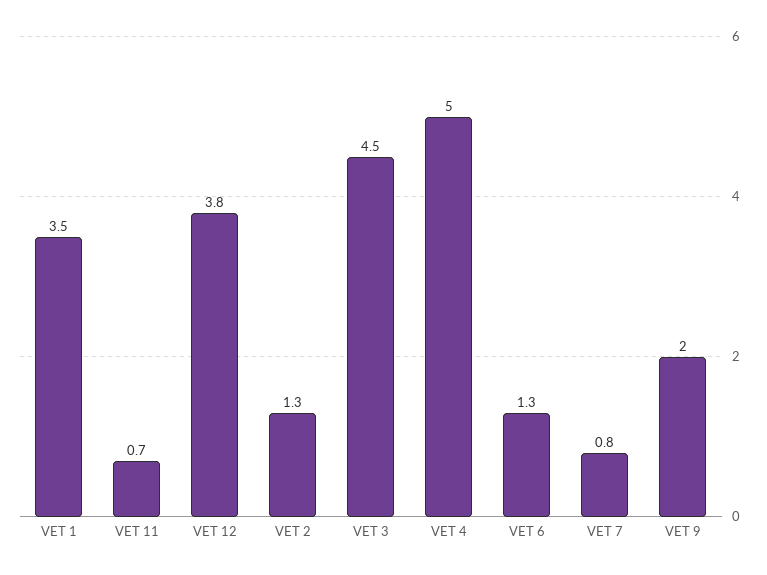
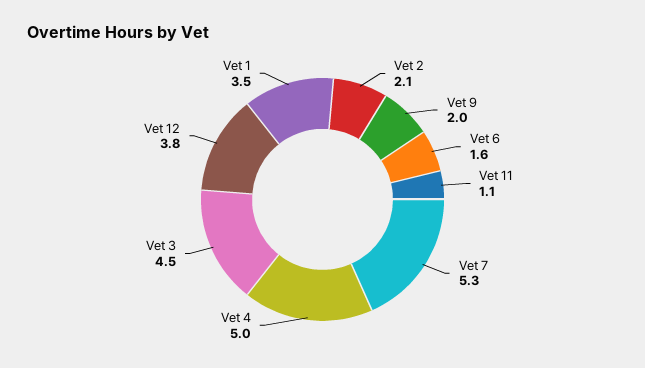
  {
    "VET 1": 3.5,
-   "VET 11": 0.7,
+   "VET 11": 1.1,
    "VET 12": 3.8,
-   "VET 2": 1.3,
+   "VET 2": 2.1,
    "VET 3": 4.5,
    "VET 4": 5,
-   "VET 6": 1.3,
+   "VET 6": 1.6,
-   "VET 7": 0.8,
+   "VET 7": 5.3,
    "VET 9": 2
  }

